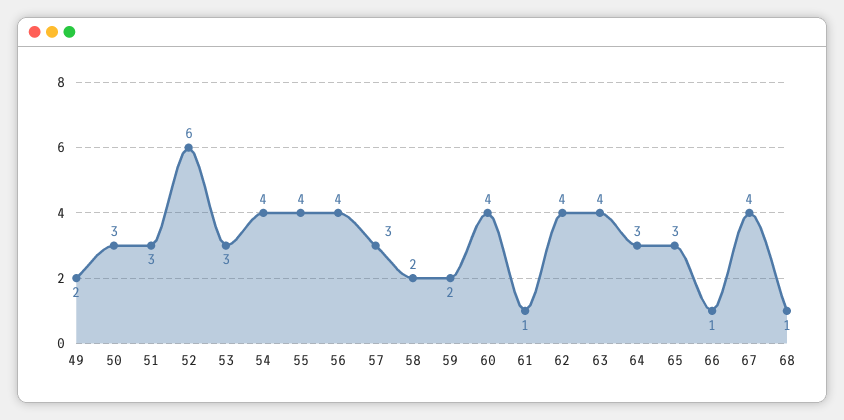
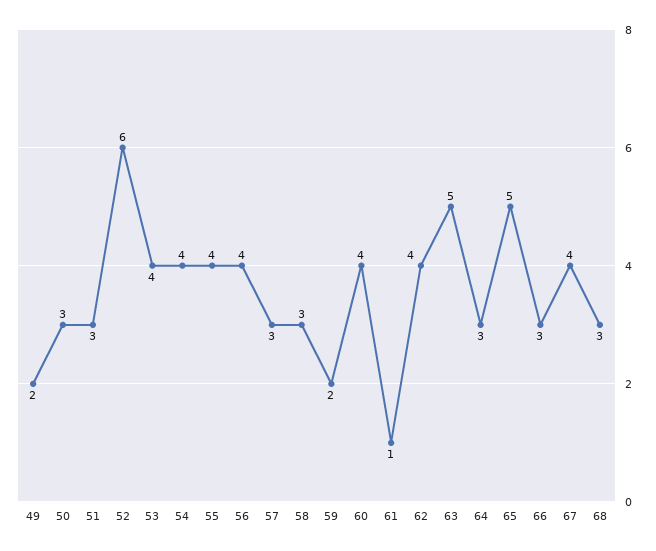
  {
    "49": 2,
    "50": 3,
    "51": 3,
    "52": 6,
-   "53": 3,
+   "53": 4,
    "54": 4,
    "55": 4,
    "56": 4,
    "57": 3,
-   "58": 2,
+   "58": 3,
    "59": 2,
    "60": 4,
    "61": 1,
    "62": 4,
-   "63": 4,
+   "63": 5,
    "64": 3,
-   "65": 3,
+   "65": 5,
-   "66": 1,
+   "66": 3,
    "67": 4,
-   "68": 1
+   "68": 3
  }

